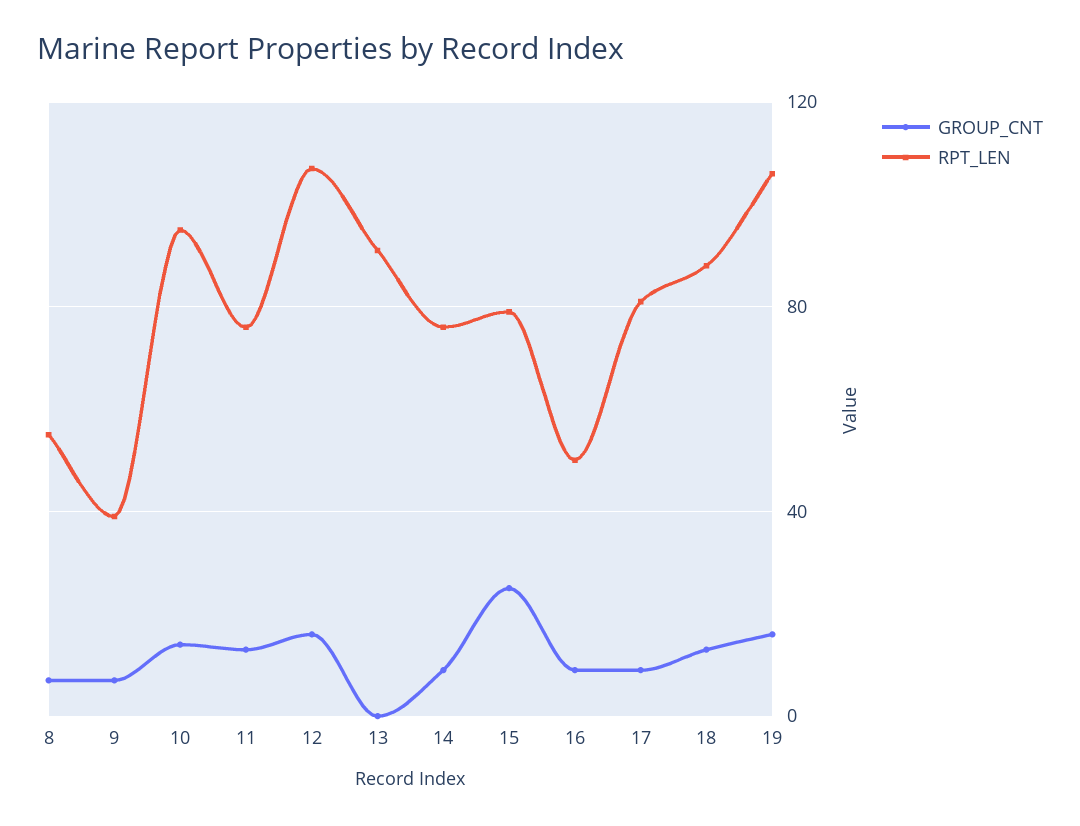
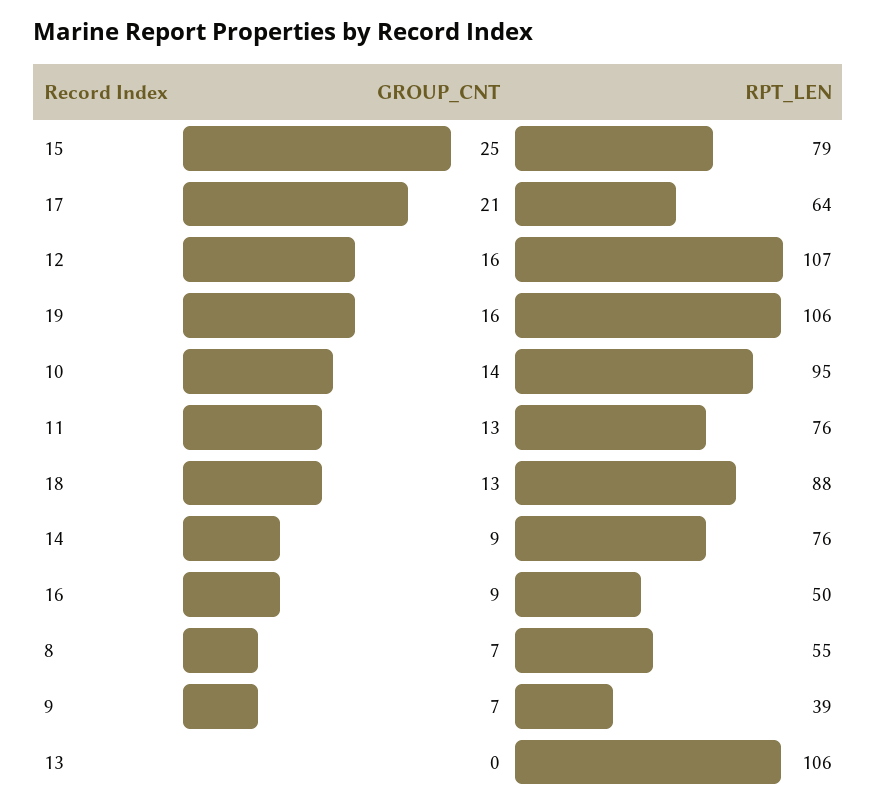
  {
    "GROUP_CNT": {
      "8": 7,
      "9": 7,
      "10": 14,
      "11": 13,
      "12": 16,
      "13": 0,
      "14": 9,
      "15": 25,
      "16": 9,
-     "17": 10,
+     "17": 21,
      "18": 13,
      "19": 16
    },
    "RPT_LEN": {
      "8": 55,
      "9": 39,
      "10": 95,
      "11": 76,
      "12": 107,
-     "13": 90,
+     "13": 106,
      "14": 76,
      "15": 79,
      "16": 50,
-     "17": 80,
+     "17": 64,
      "18": 88,
      "19": 106
    }
  }

